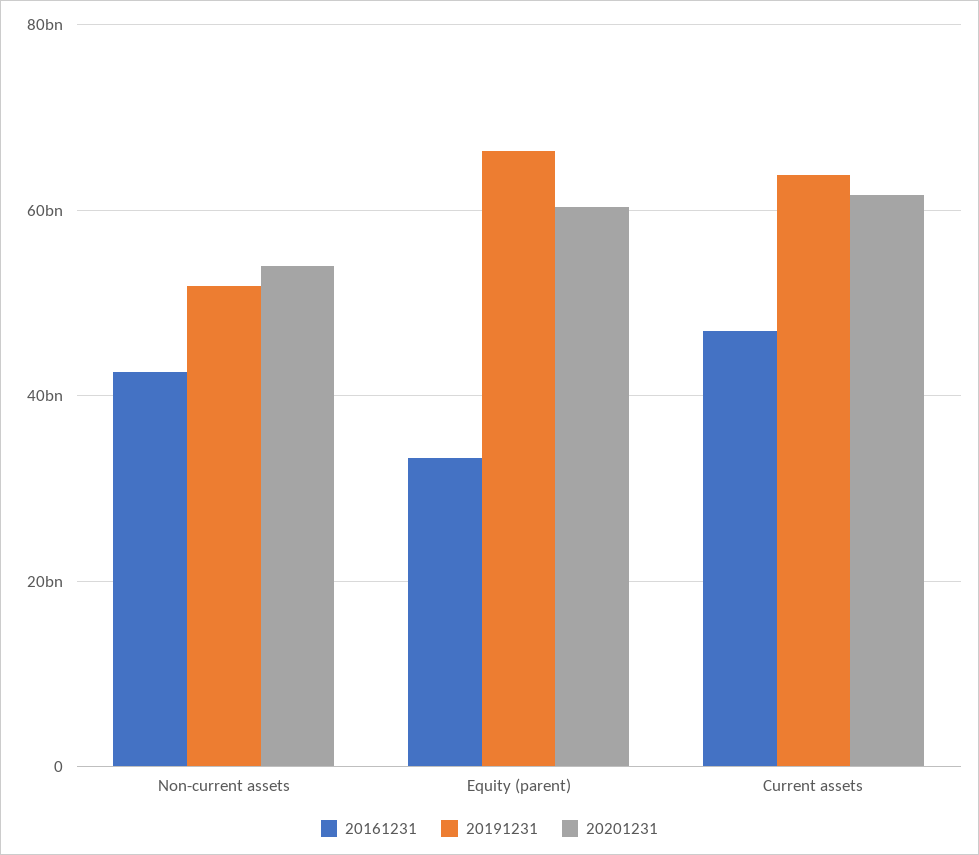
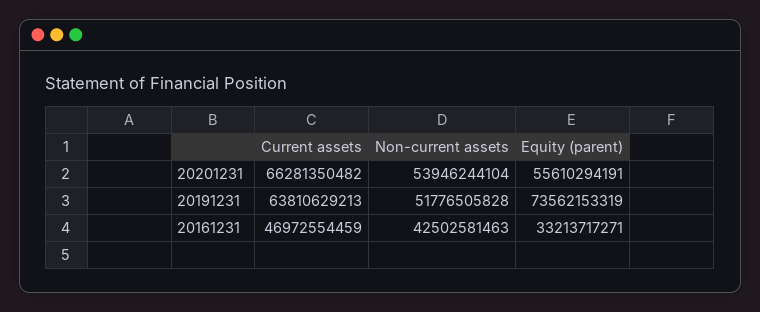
  {
    "20161231": {
      "Non-current assets": 42502581463,
      "Equity (parent)": 33213717271,
      "Current assets": 46972554459
    },
    "20191231": {
      "Non-current assets": 51776505828,
-     "Equity (parent)": 66000000000,
+     "Equity (parent)": 73562153319,
      "Current assets": 63810629213
    },
    "20201231": {
      "Non-current assets": 53946244104,
-     "Equity (parent)": 60000000000,
+     "Equity (parent)": 55610294191,
-     "Current assets": 62000000000
+     "Current assets": 66281350482
    }
  }

